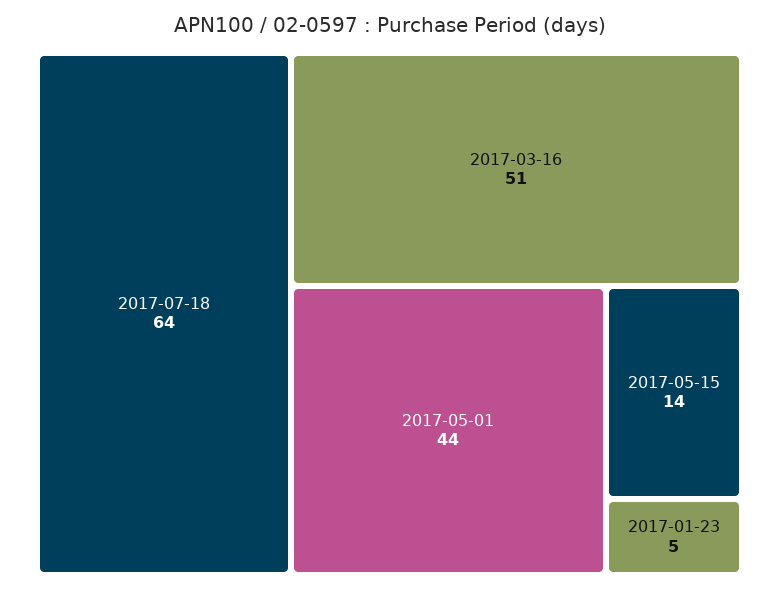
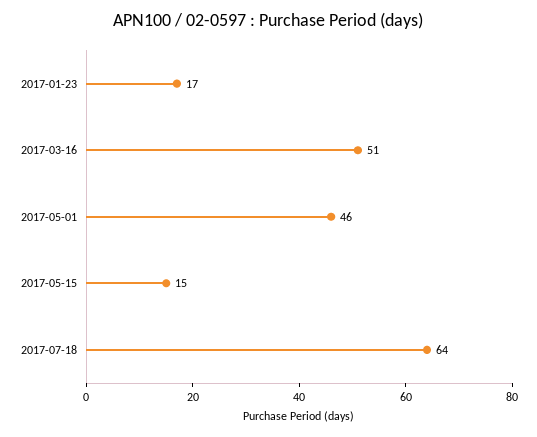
  {
    "2017-07-18": 64,
    "2017-03-16": 51,
-   "2017-05-01": 44,
+   "2017-05-01": 46,
-   "2017-05-15": 14,
+   "2017-05-15": 15,
-   "2017-01-23": 5
+   "2017-01-23": 17
  }

